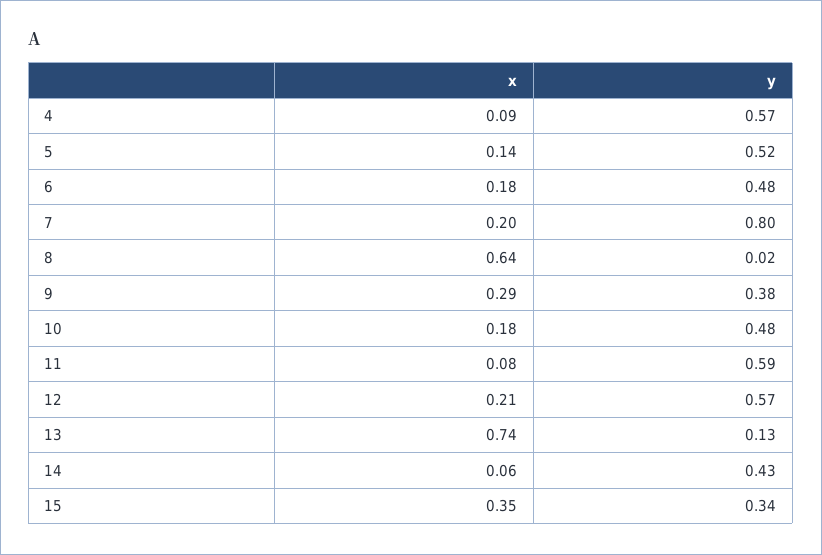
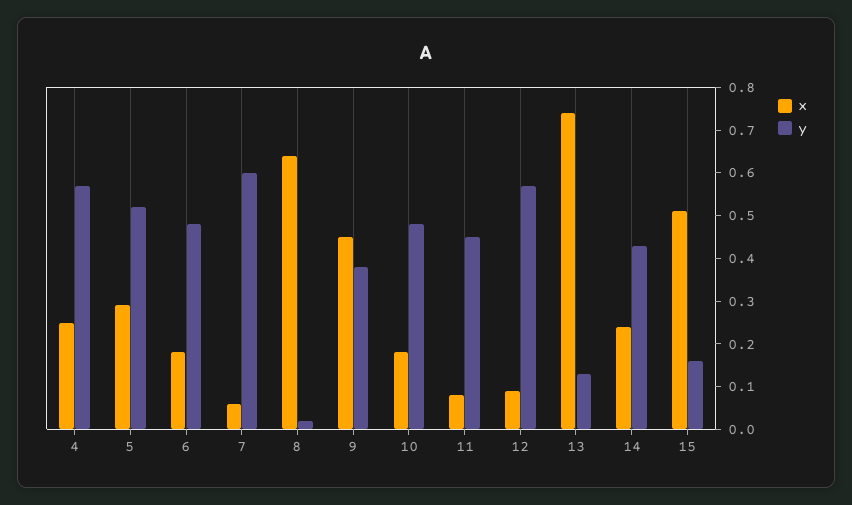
  {
    "x": {
-     "4": 0.09,
+     "4": 0.25,
-     "5": 0.14,
+     "5": 0.3,
      "6": 0.18,
-     "7": 0.2,
+     "7": 0.05,
      "8": 0.64,
-     "9": 0.29,
+     "9": 0.45,
      "10": 0.18,
      "11": 0.08,
-     "12": 0.21,
+     "12": 0.1,
      "13": 0.74,
-     "14": 0.06,
+     "14": 0.25,
-     "15": 0.35
+     "15": 0.5
    },
    "y": {
      "4": 0.57,
      "5": 0.52,
      "6": 0.48,
-     "7": 0.8,
+     "7": 0.6,
      "8": 0.02,
      "9": 0.38,
      "10": 0.48,
-     "11": 0.59,
+     "11": 0.45,
      "12": 0.57,
      "13": 0.13,
      "14": 0.43,
-     "15": 0.34
+     "15": 0.15
    }
  }

